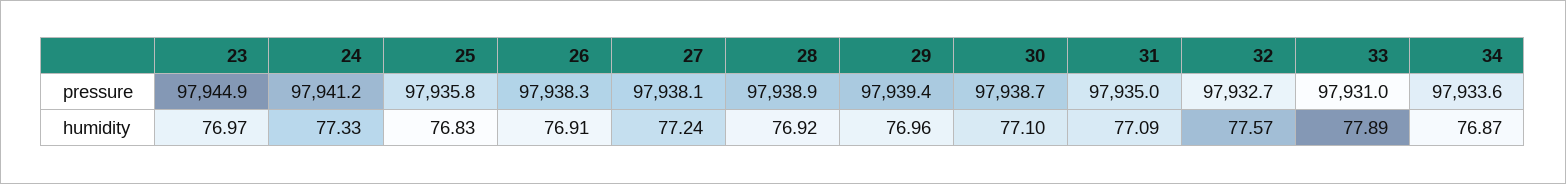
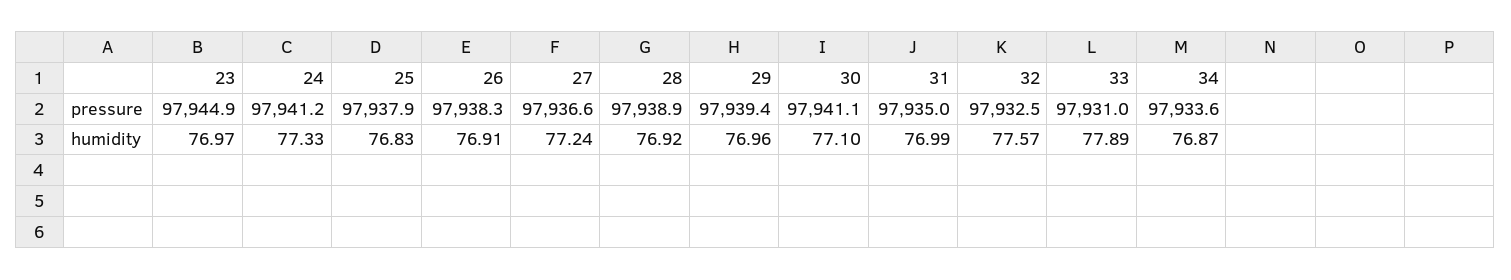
  {
    "23": {
      "pressure": 97944.9,
      "humidity": 76.97
    },
    "24": {
      "pressure": 97941.2,
      "humidity": 77.33
    },
    "25": {
-     "pressure": 97935.8,
+     "pressure": 97937.9,
      "humidity": 76.83
    },
    "26": {
      "pressure": 97938.3,
      "humidity": 76.91
    },
    "27": {
-     "pressure": 97938.1,
+     "pressure": 97936.6,
      "humidity": 77.24
    },
    "28": {
      "pressure": 97938.9,
      "humidity": 76.92
    },
    "29": {
      "pressure": 97939.4,
      "humidity": 76.96
    },
    "30": {
-     "pressure": 97938.7,
+     "pressure": 97941.1,
      "humidity": 77.1
    },
    "31": {
      "pressure": 97935,
-     "humidity": 77.09
+     "humidity": 76.99
    },
    "32": {
-     "pressure": 97932.7,
+     "pressure": 97932.5,
      "humidity": 77.57
    },
    "33": {
      "pressure": 97931,
      "humidity": 77.89
    },
    "34": {
      "pressure": 97933.6,
      "humidity": 76.87
    }
  }

